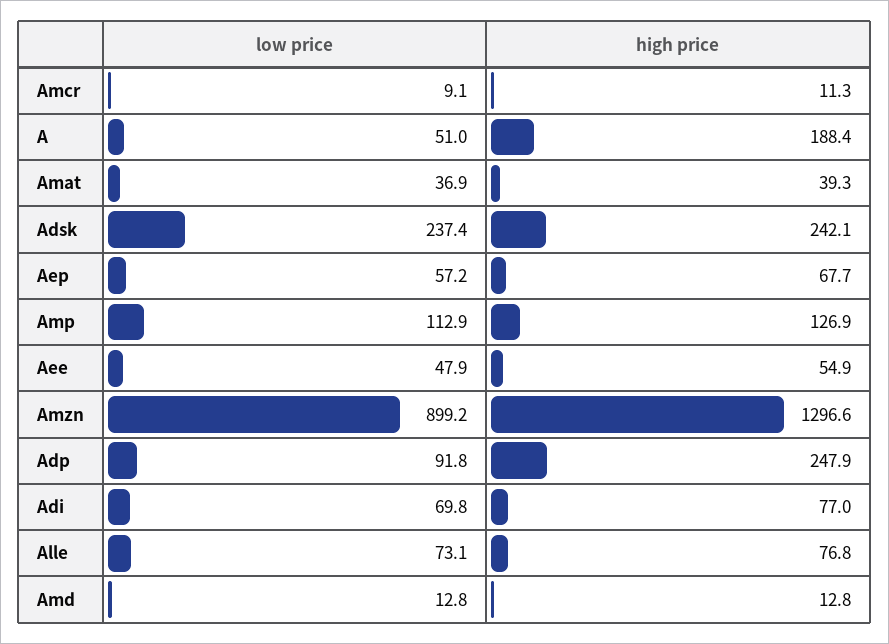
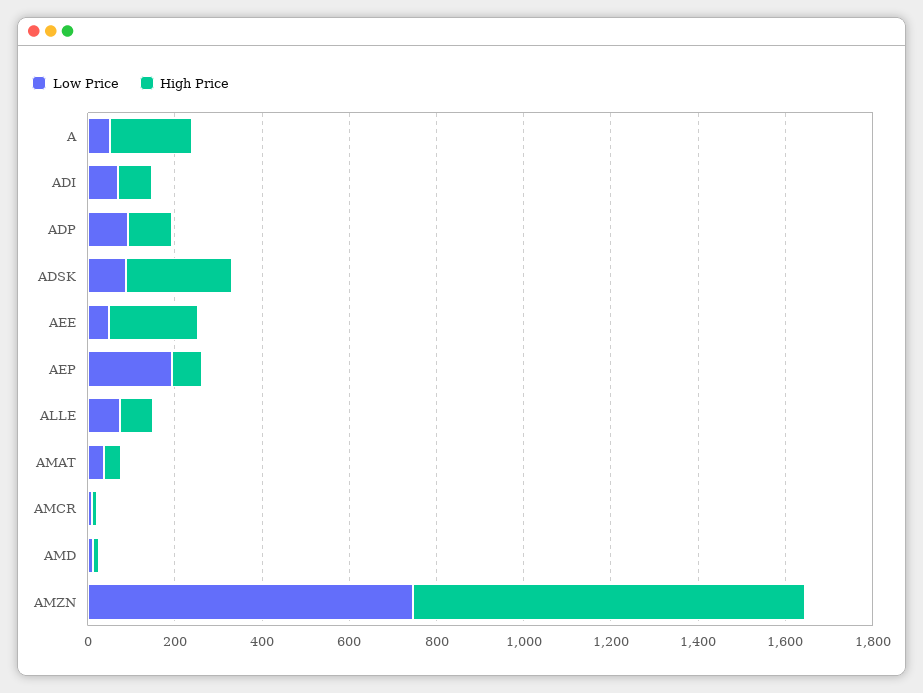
  {
    "low price": {
      "Amcr": 9.1,
      "A": 51,
      "Amat": 36.9,
-     "Adsk": 237.4,
+     "Adsk": 100,
-     "Aep": 57.2,
+     "Aep": 200,
-     "Amp": 112.9,
      "Aee": 47.9,
-     "Amzn": 899.2,
+     "Amzn": 750,
      "Adp": 91.8,
      "Adi": 69.8,
      "Alle": 73.1,
      "Amd": 12.8
    },
    "high price": {
      "Amcr": 11.3,
      "A": 188.4,
      "Amat": 39.3,
      "Adsk": 242.1,
      "Aep": 67.7,
-     "Amp": 126.9,
-     "Aee": 54.9,
+     "Aee": 200,
-     "Amzn": 1296.6,
+     "Amzn": 900,
-     "Adp": 247.9,
+     "Adp": 100,
      "Adi": 77,
      "Alle": 76.8,
      "Amd": 12.8
    }
  }

